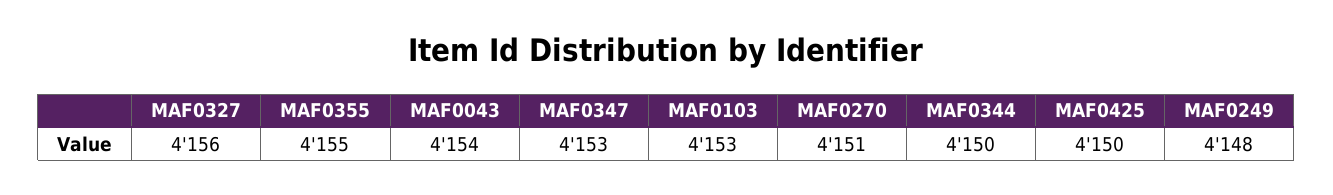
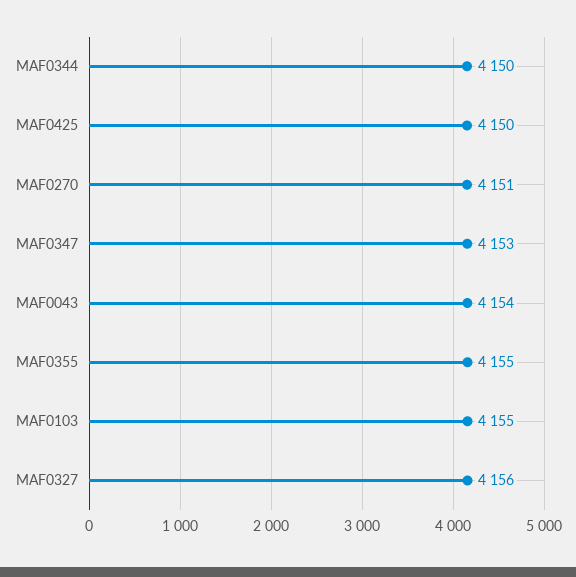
  {
    "MAF0327": 4156,
    "MAF0355": 4155,
    "MAF0043": 4154,
    "MAF0347": 4153,
-   "MAF0103": 4153,
+   "MAF0103": 4155,
    "MAF0270": 4151,
    "MAF0344": 4150,
-   "MAF0425": 4150,
+   "MAF0425": 4150
-   "MAF0249": 4148
  }

